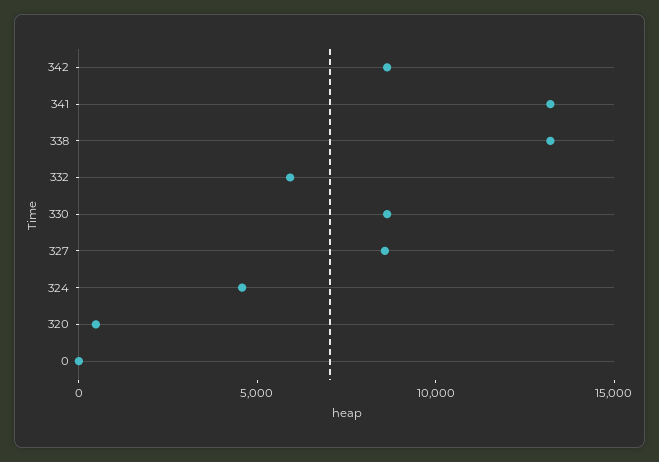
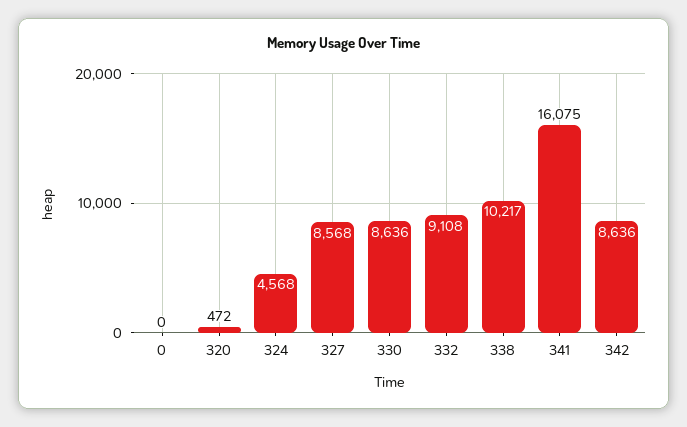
  {
    "342": 8636,
-   "341": 13000,
+   "341": 16075,
-   "338": 13000,
+   "338": 10217,
-   "332": 6000,
+   "332": 9108,
    "330": 8636,
    "327": 8568,
    "324": 4568,
    "320": 472,
    "0": 0
  }

